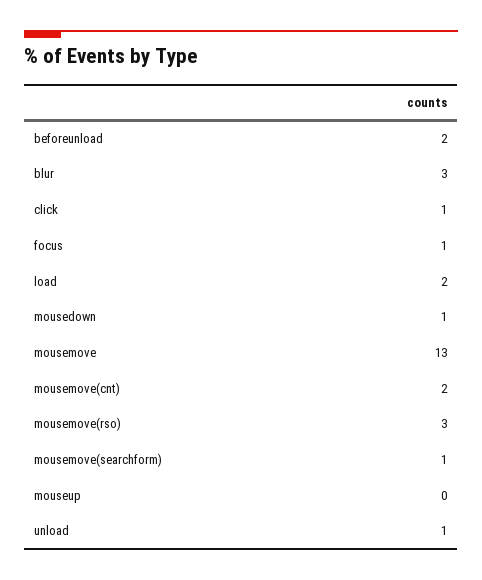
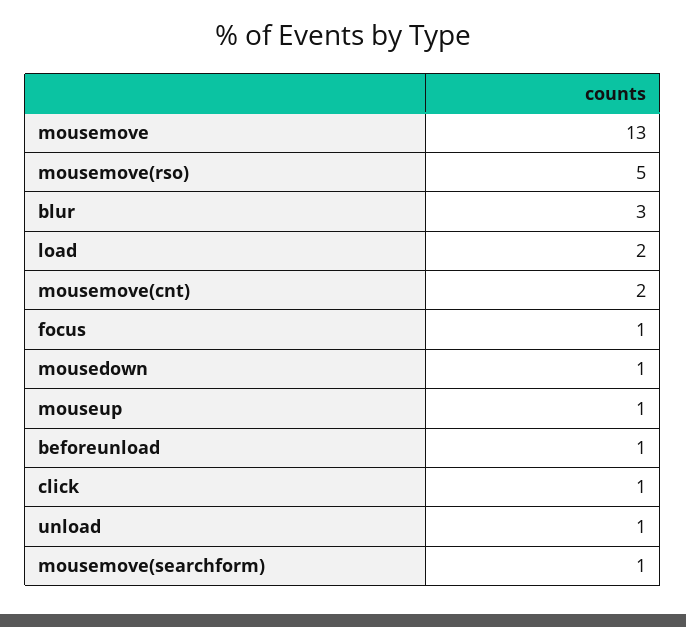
  {
-   "beforeunload": 2,
+   "beforeunload": 1,
    "blur": 3,
    "click": 1,
    "focus": 1,
    "load": 2,
    "mousedown": 1,
    "mousemove": 13,
    "mousemove(cnt)": 2,
-   "mousemove(rso)": 3,
+   "mousemove(rso)": 5,
    "mousemove(searchform)": 1,
-   "mouseup": 0,
+   "mouseup": 1,
    "unload": 1
  }

